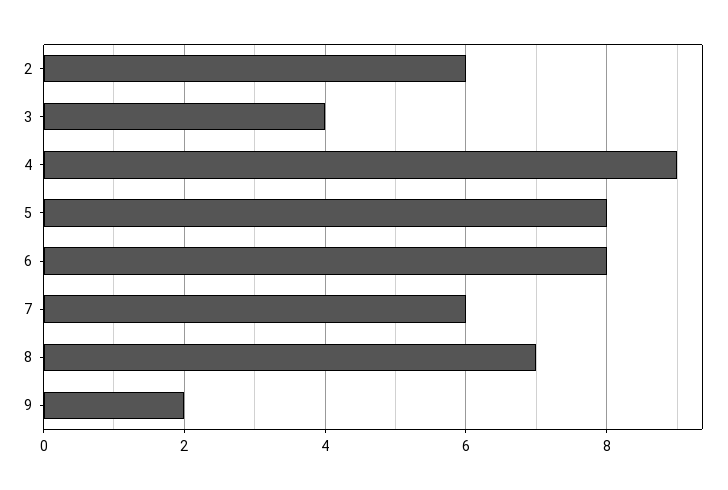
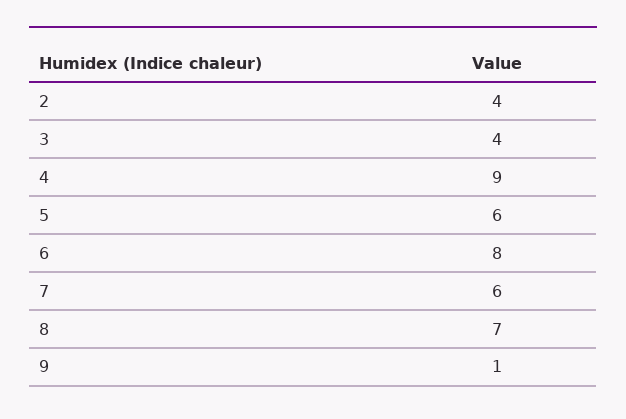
  {
-   "2": 6,
+   "2": 4,
    "3": 4,
    "4": 9,
-   "5": 8,
+   "5": 6,
    "6": 8,
    "7": 6,
    "8": 7,
-   "9": 2
+   "9": 1
  }

